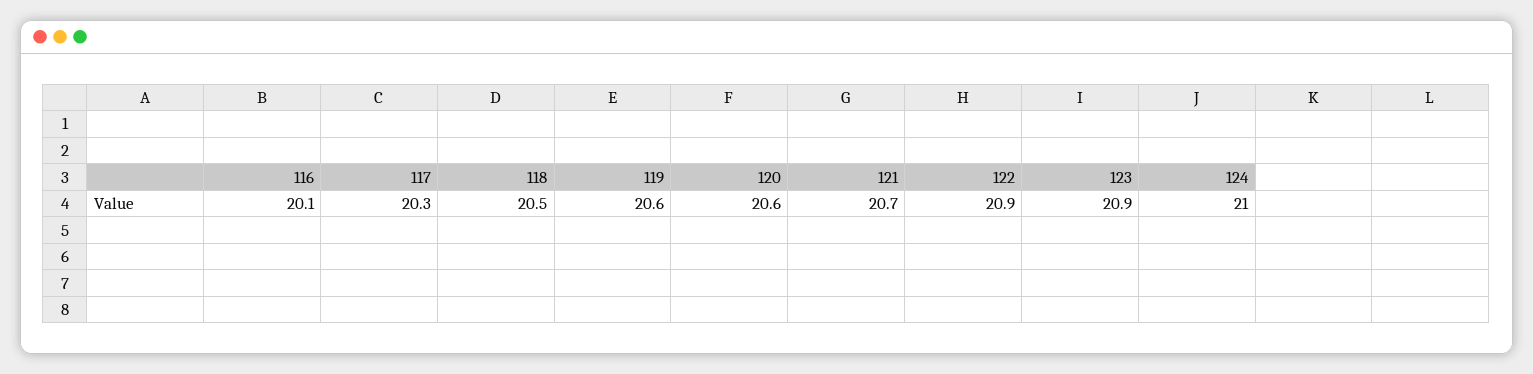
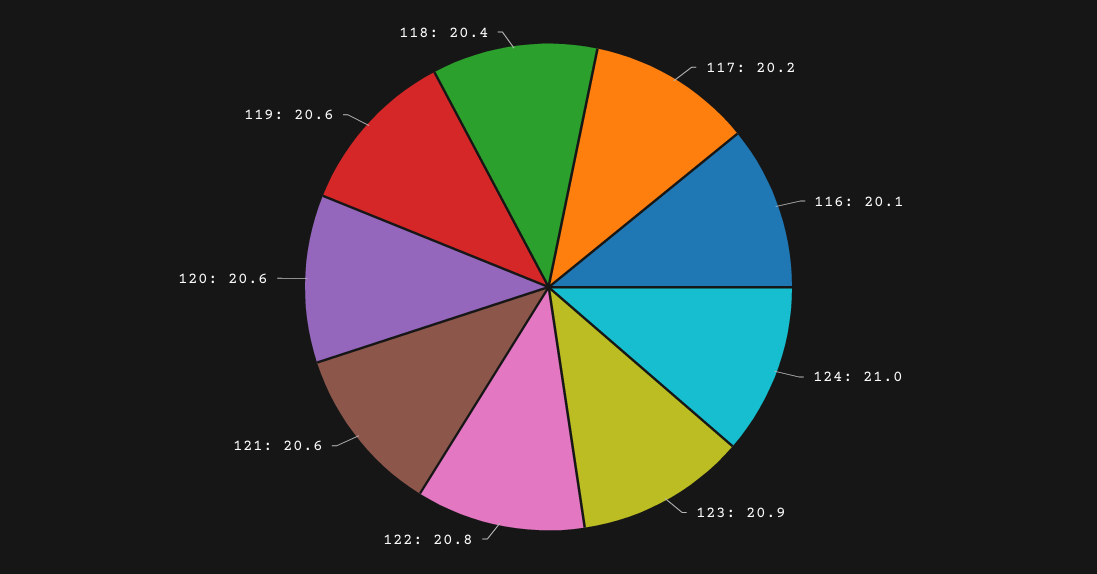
  {
    "116": 20.1,
-   "117": 20.3,
+   "117": 20.2,
-   "118": 20.5,
+   "118": 20.4,
    "119": 20.6,
    "120": 20.6,
-   "121": 20.7,
+   "121": 20.6,
-   "122": 20.9,
+   "122": 20.8,
    "123": 20.9,
    "124": 21
  }

